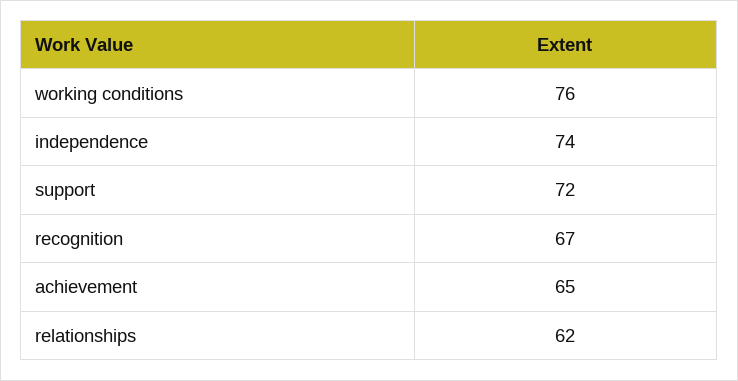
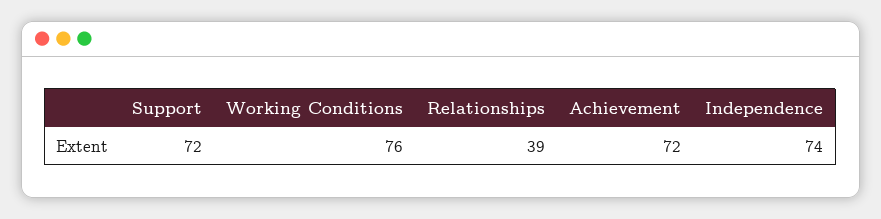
  {
    "working conditions": 76,
    "independence": 74,
    "support": 72,
-   "recognition": 67,
-   "achievement": 65,
+   "achievement": 72,
-   "relationships": 62
+   "relationships": 39
  }

